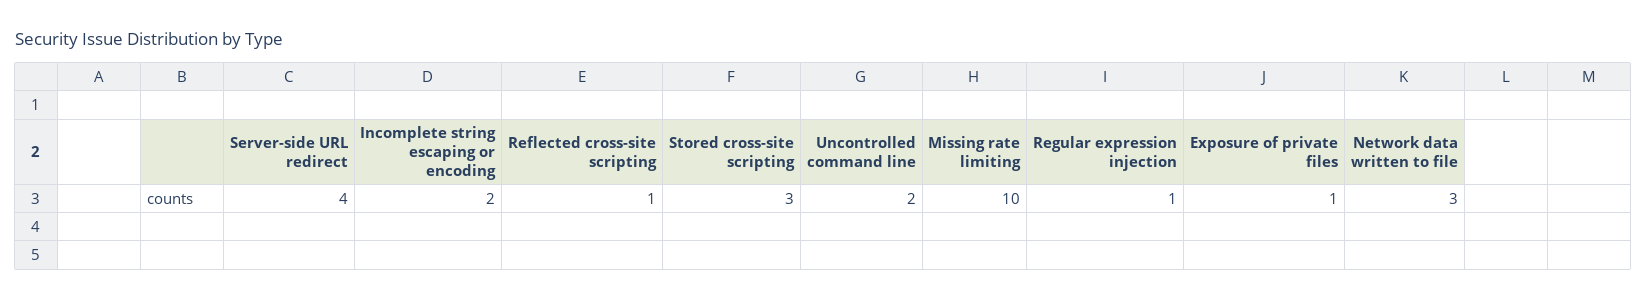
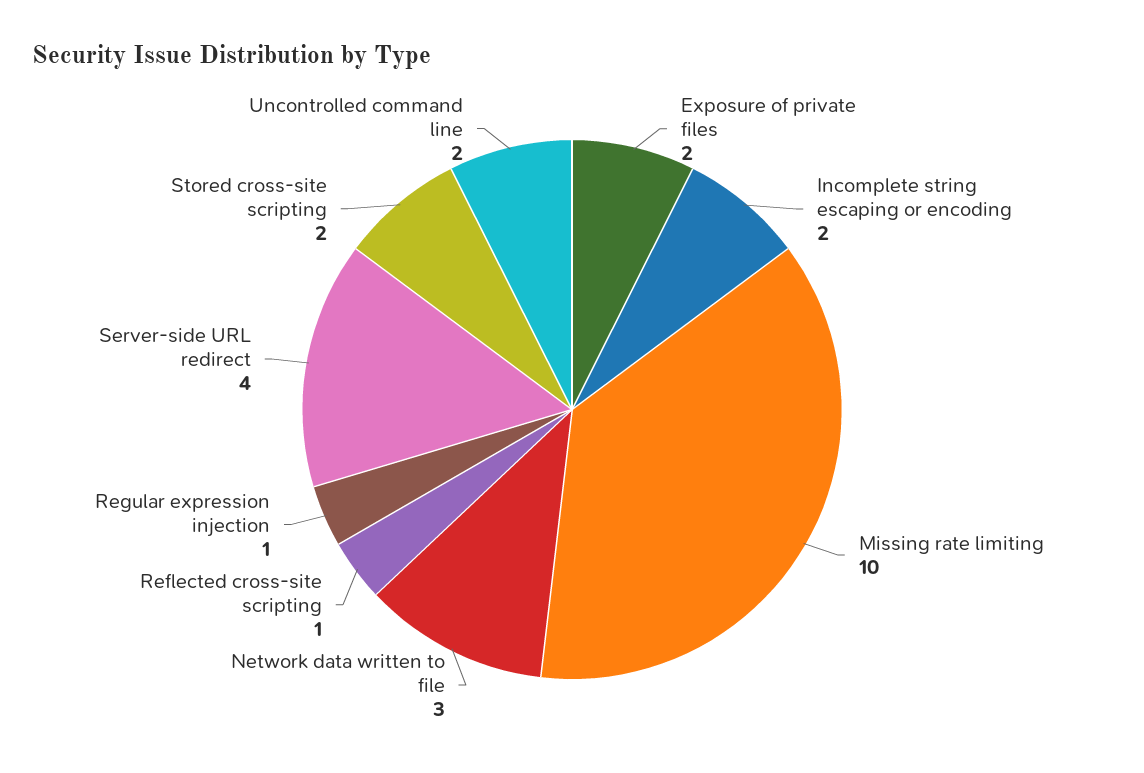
  {
    "Server-side URL redirect": 4,
    "Incomplete string escaping or encoding": 2,
    "Reflected cross-site scripting": 1,
-   "Stored cross-site scripting": 3,
+   "Stored cross-site scripting": 2,
    "Uncontrolled command line": 2,
    "Missing rate limiting": 10,
    "Regular expression injection": 1,
-   "Exposure of private files": 1,
+   "Exposure of private files": 2,
    "Network data written to file": 3
  }

